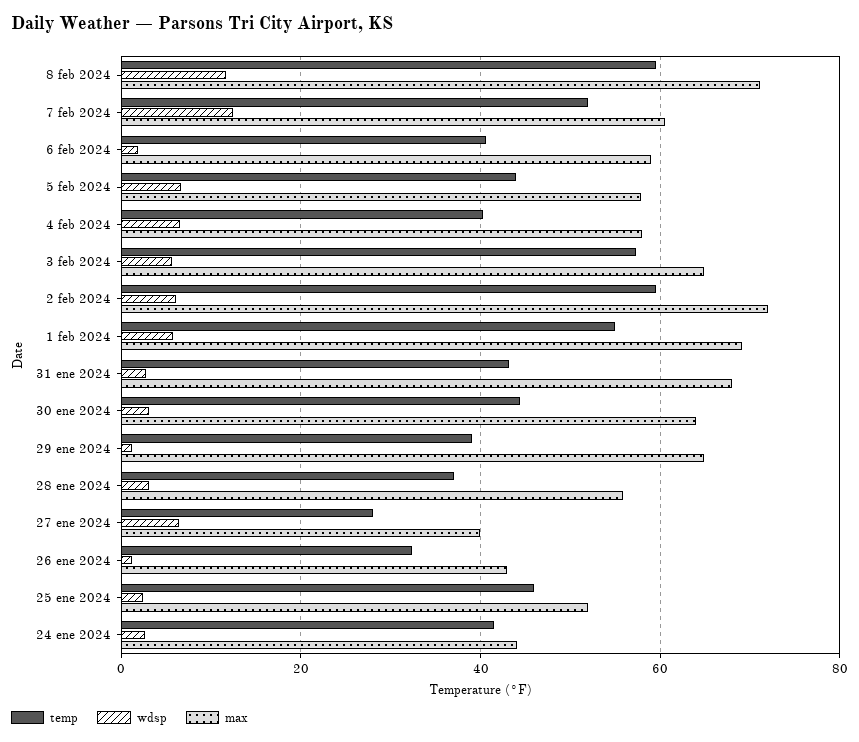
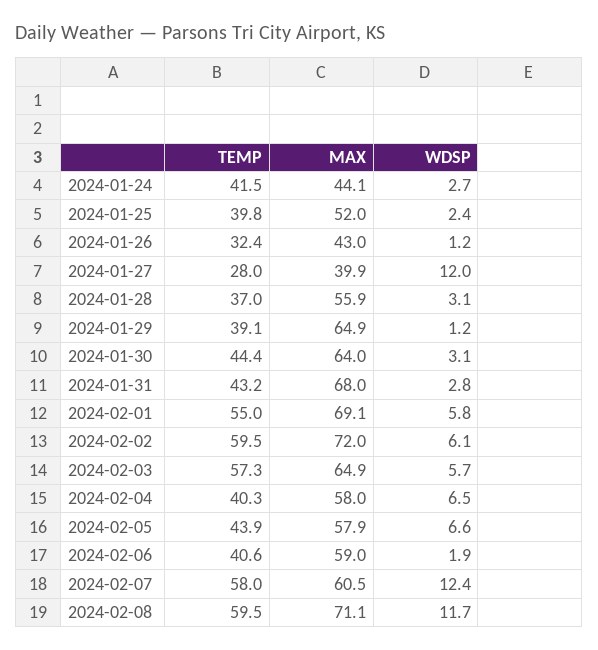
  {
    "temp": {
      "8 feb 2024": 59.5,
-     "7 feb 2024": 52,
+     "7 feb 2024": 58,
      "6 feb 2024": 40.6,
      "5 feb 2024": 43.9,
      "4 feb 2024": 40.3,
      "3 feb 2024": 57.3,
      "2 feb 2024": 59.5,
      "1 feb 2024": 55,
      "31 ene 2024": 43.2,
      "30 ene 2024": 44.4,
      "29 ene 2024": 39.1,
      "28 ene 2024": 37,
      "27 ene 2024": 28,
      "26 ene 2024": 32.4,
-     "25 ene 2024": 46,
+     "25 ene 2024": 39.8,
      "24 ene 2024": 41.5
    },
    "wdsp": {
      "8 feb 2024": 11.7,
      "7 feb 2024": 12.4,
      "6 feb 2024": 1.9,
      "5 feb 2024": 6.6,
      "4 feb 2024": 6.5,
      "3 feb 2024": 5.7,
      "2 feb 2024": 6.1,
      "1 feb 2024": 5.8,
      "31 ene 2024": 2.8,
      "30 ene 2024": 3.1,
      "29 ene 2024": 1.2,
      "28 ene 2024": 3.1,
-     "27 ene 2024": 6,
+     "27 ene 2024": 12,
      "26 ene 2024": 1.2,
      "25 ene 2024": 2.4,
      "24 ene 2024": 2.7
    },
    "max": {
      "8 feb 2024": 71.1,
      "7 feb 2024": 60.5,
      "6 feb 2024": 59,
      "5 feb 2024": 57.9,
      "4 feb 2024": 58,
      "3 feb 2024": 64.9,
      "2 feb 2024": 72,
      "1 feb 2024": 69.1,
      "31 ene 2024": 68,
      "30 ene 2024": 64,
      "29 ene 2024": 64.9,
      "28 ene 2024": 55.9,
      "27 ene 2024": 39.9,
      "26 ene 2024": 43,
      "25 ene 2024": 52,
      "24 ene 2024": 44.1
    }
  }

